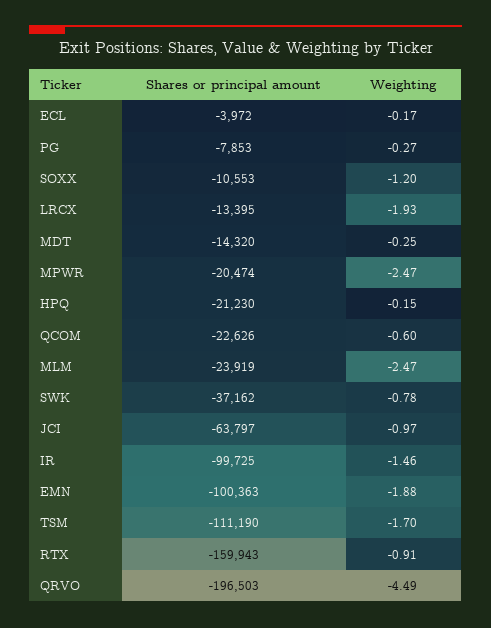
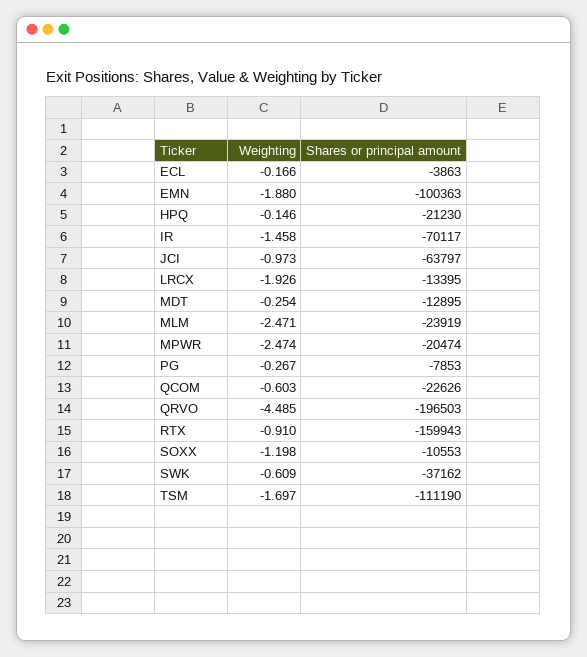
  {
    "Shares or principal amount": {
-     "ECL": -3972,
+     "ECL": -3863,
      "PG": -7853,
      "SOXX": -10553,
      "LRCX": -13395,
-     "MDT": -14320,
+     "MDT": -12895,
      "MPWR": -20474,
      "HPQ": -21230,
      "QCOM": -22626,
      "MLM": -23919,
      "SWK": -37162,
      "JCI": -63797,
-     "IR": -99725,
+     "IR": -70117,
      "EMN": -100363,
      "TSM": -111190,
      "RTX": -159943,
      "QRVO": -196503
    },
    "Weighting": {
      "ECL": -0.166,
      "PG": -0.267,
      "SOXX": -1.198,
      "LRCX": -1.926,
      "MDT": -0.254,
      "MPWR": -2.474,
      "HPQ": -0.146,
      "QCOM": -0.603,
      "MLM": -2.471,
-     "SWK": -0.78,
+     "SWK": -0.609,
      "JCI": -0.973,
      "IR": -1.458,
      "EMN": -1.88,
      "TSM": -1.697,
      "RTX": -0.91,
      "QRVO": -4.485
    }
  }

